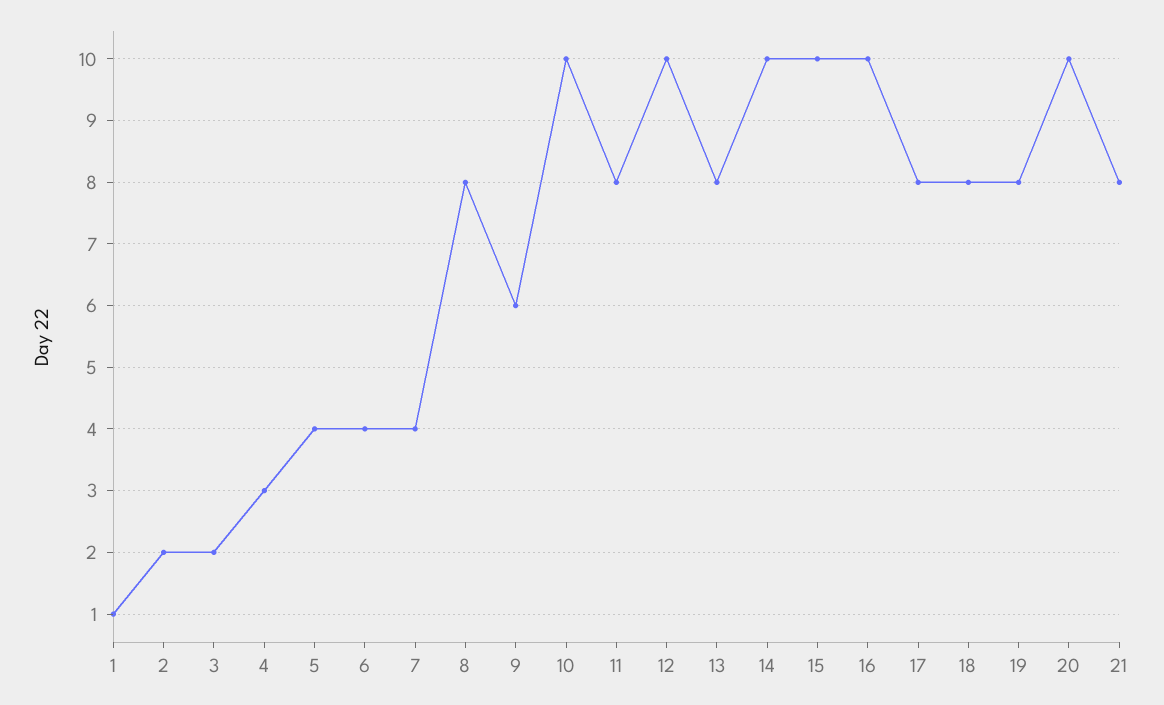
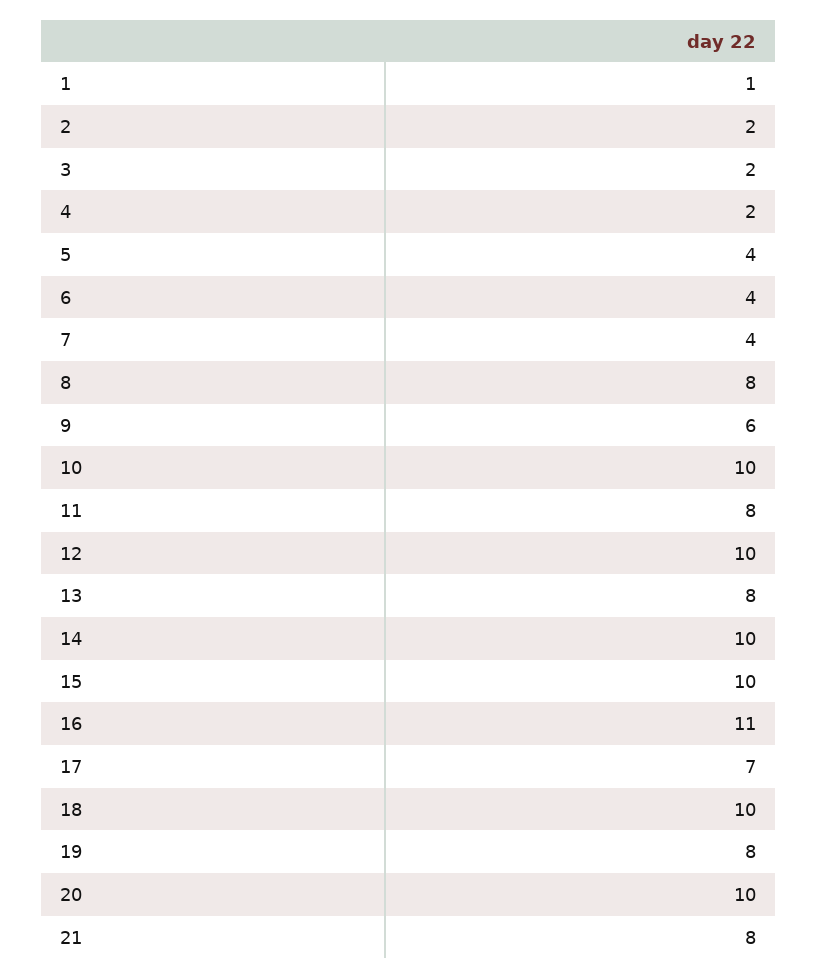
  {
    "1": 1,
    "2": 2,
    "3": 2,
-   "4": 3,
+   "4": 2,
    "5": 4,
    "6": 4,
    "7": 4,
    "8": 8,
    "9": 6,
    "10": 10,
    "11": 8,
    "12": 10,
    "13": 8,
    "14": 10,
    "15": 10,
-   "16": 10,
+   "16": 11,
-   "17": 8,
+   "17": 7,
-   "18": 8,
+   "18": 10,
    "19": 8,
    "20": 10,
    "21": 8
  }

